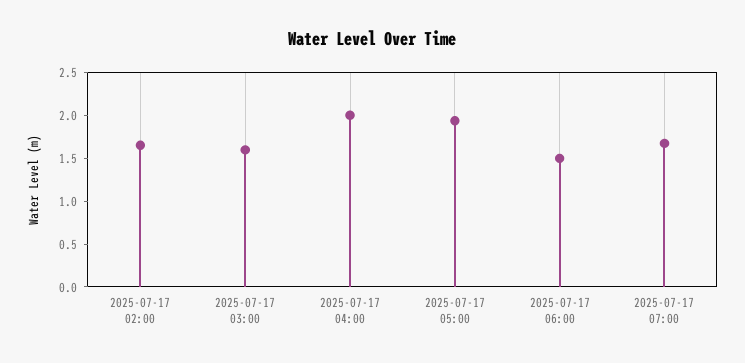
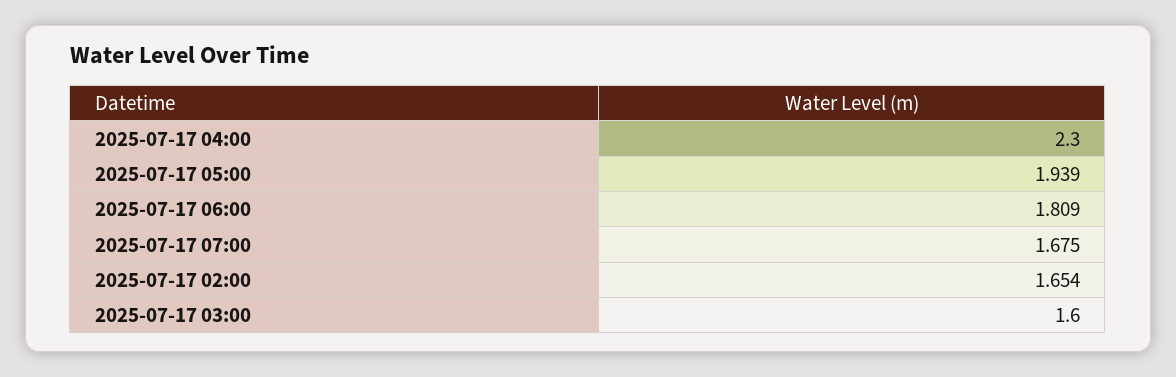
  {
    "2025-07-17 02:00": 1.654,
    "2025-07-17 03:00": 1.6,
-   "2025-07-17 04:00": 2,
+   "2025-07-17 04:00": 2.3,
    "2025-07-17 05:00": 1.939,
-   "2025-07-17 06:00": 1.5,
+   "2025-07-17 06:00": 1.809,
    "2025-07-17 07:00": 1.675
  }

